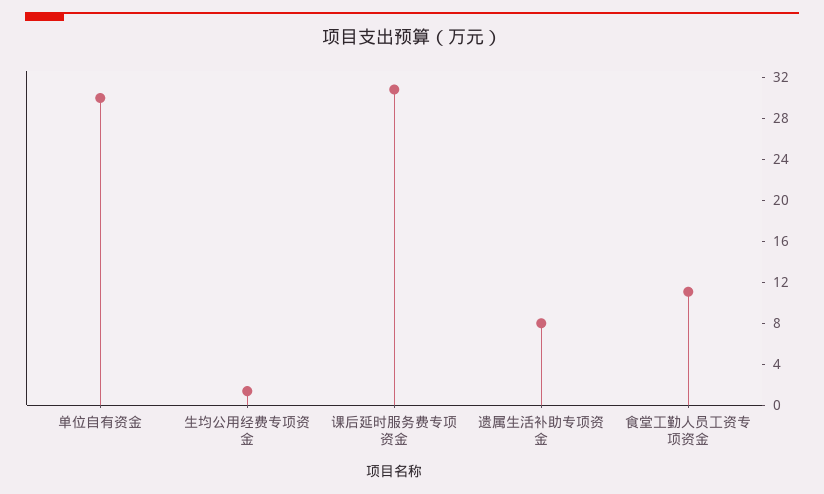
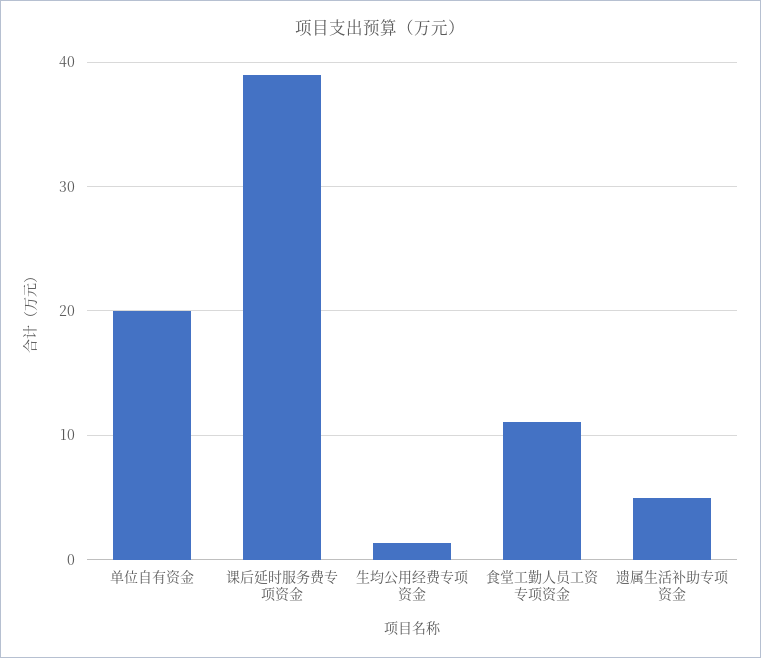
  {
-   "单位自有资金": 30,
+   "单位自有资金": 20,
    "生均公用经费专项资金": 1,
-   "课后延时服务费专项资金": 31,
+   "课后延时服务费专项资金": 39,
-   "遗属生活补助专项资金": 8,
+   "遗属生活补助专项资金": 5,
    "食堂工勤人员工资专项资金": 11
  }

